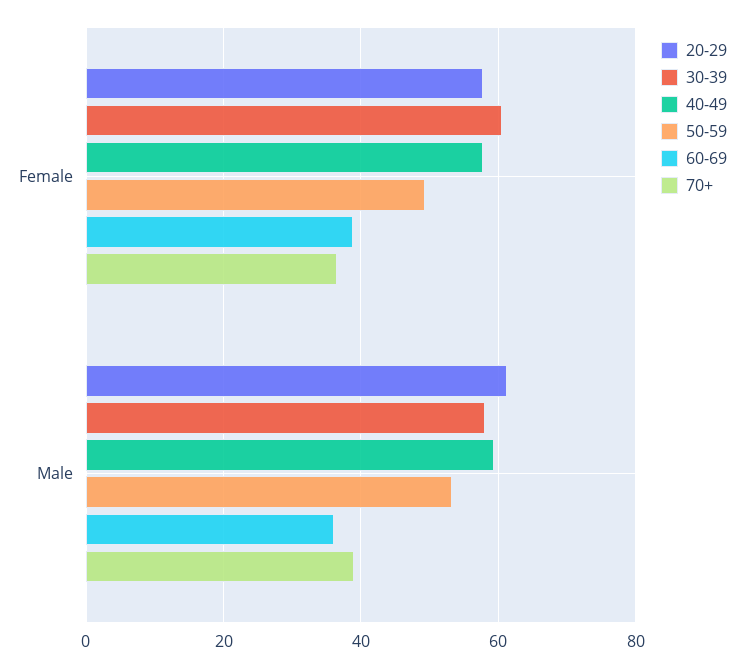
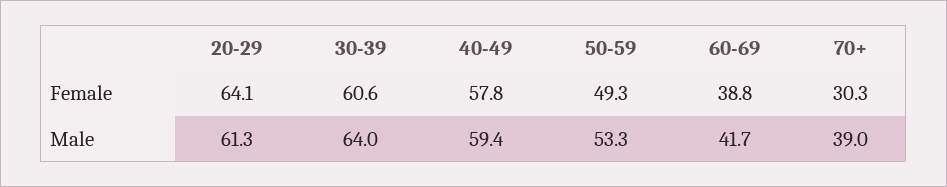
  {
    "20-29": {
-     "Female": 58,
+     "Female": 64.1,
      "Male": 61.3
    },
    "30-39": {
      "Female": 60.6,
-     "Male": 58
+     "Male": 64
    },
    "40-49": {
      "Female": 57.8,
      "Male": 59.4
    },
    "50-59": {
      "Female": 49.3,
      "Male": 53.3
    },
    "60-69": {
      "Female": 38.8,
-     "Male": 36
+     "Male": 41.7
    },
    "70+": {
-     "Female": 36,
+     "Female": 30.3,
      "Male": 39
    }
  }

